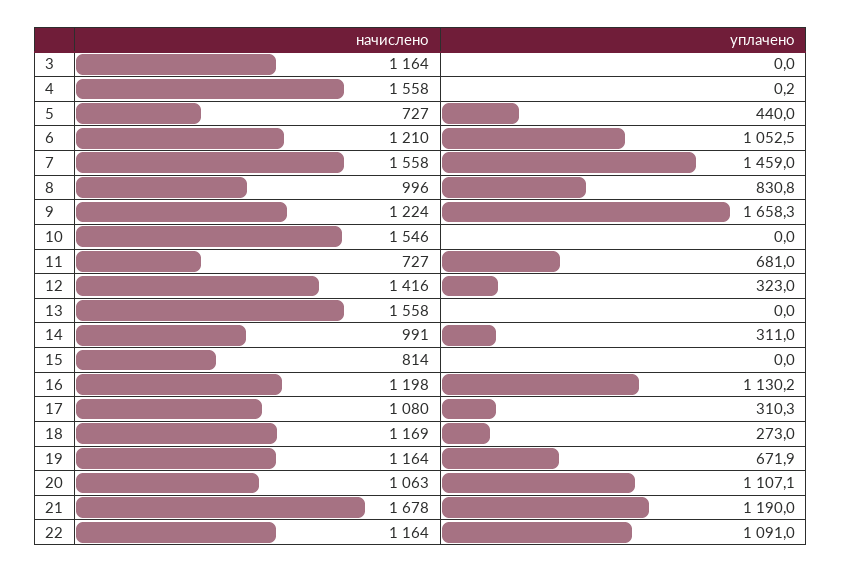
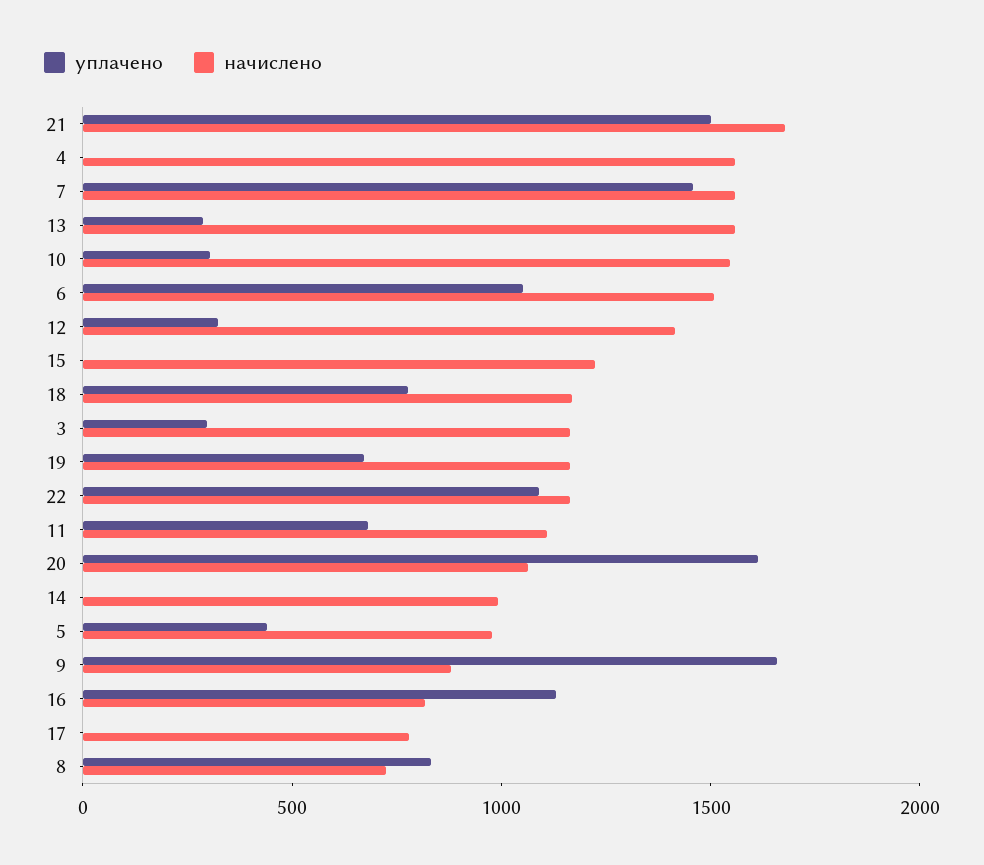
  {
    "начислено": {
      "3": 1164,
      "4": 1558,
-     "5": 727,
+     "5": 1000,
-     "6": 1210,
+     "6": 1500,
      "7": 1558,
-     "8": 996,
+     "8": 700,
-     "9": 1224,
+     "9": 900,
      "10": 1546,
-     "11": 727,
+     "11": 1100,
      "12": 1416,
      "13": 1558,
      "14": 991,
-     "15": 814,
+     "15": 1200,
-     "16": 1198,
+     "16": 800,
-     "17": 1080,
+     "17": 800,
      "18": 1169,
      "19": 1164,
      "20": 1063,
      "21": 1678,
      "22": 1164
    },
    "уплачено": {
-     "3": 0,
+     "3": 300,
      "4": 0.2,
      "5": 440,
      "6": 1052.5,
      "7": 1459,
      "8": 830.8,
      "9": 1658.3,
-     "10": 0,
+     "10": 300,
      "11": 681,
      "12": 323,
-     "13": 0,
+     "13": 300,
-     "14": 311,
+     "14": 0,
      "15": 0,
      "16": 1130.2,
-     "17": 310.3,
+     "17": 0,
-     "18": 273,
+     "18": 800,
      "19": 671.9,
-     "20": 1107.1,
+     "20": 1600,
-     "21": 1190,
+     "21": 1500,
      "22": 1091
    }
  }

